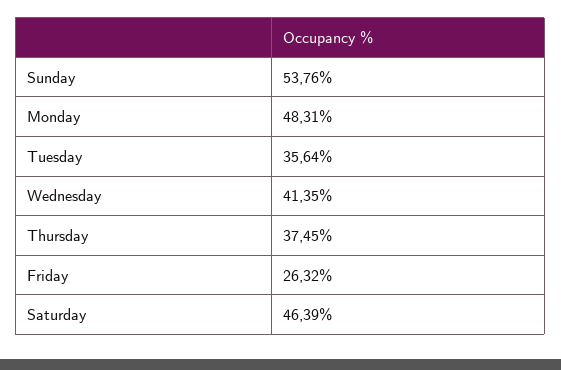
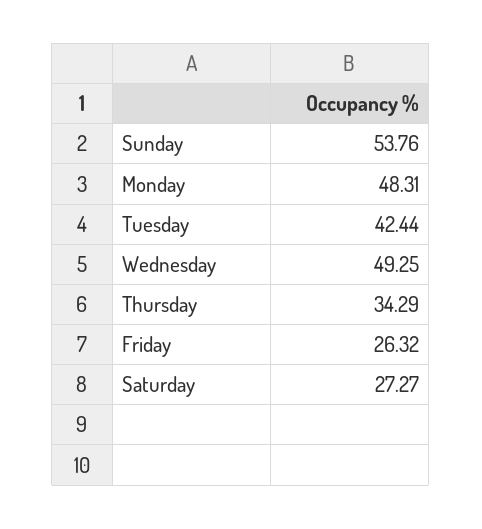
  {
    "Sunday": 53.76,
    "Monday": 48.31,
-   "Tuesday": 35.64,
+   "Tuesday": 42.44,
-   "Wednesday": 41.35,
+   "Wednesday": 49.25,
-   "Thursday": 37.45,
+   "Thursday": 34.29,
    "Friday": 26.32,
-   "Saturday": 46.39
+   "Saturday": 27.27
  }

